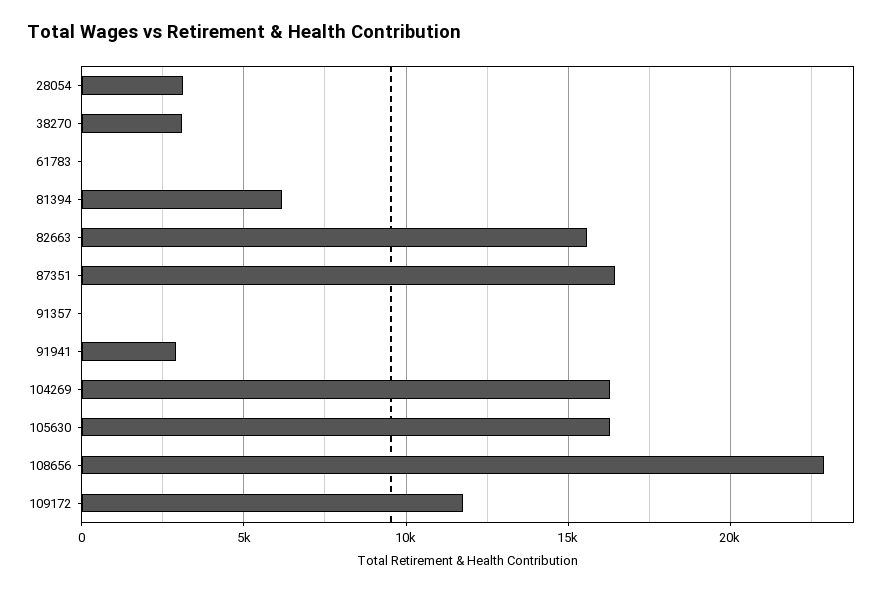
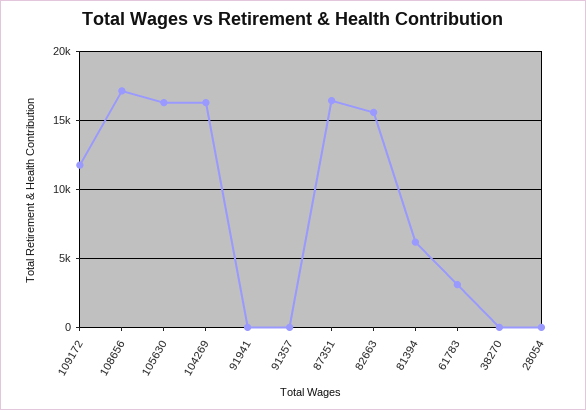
  {
-   "28054": 3000,
+   "28054": 0,
-   "38270": 3000,
+   "38270": 0,
-   "61783": 0,
+   "61783": 3000,
    "81394": 6000,
    "82663": 15500,
    "87351": 16500,
    "91357": 0,
-   "91941": 3000,
+   "91941": 0,
    "104269": 16500,
    "105630": 16500,
-   "108656": 23000,
+   "108656": 17000,
    "109172": 12000
  }

